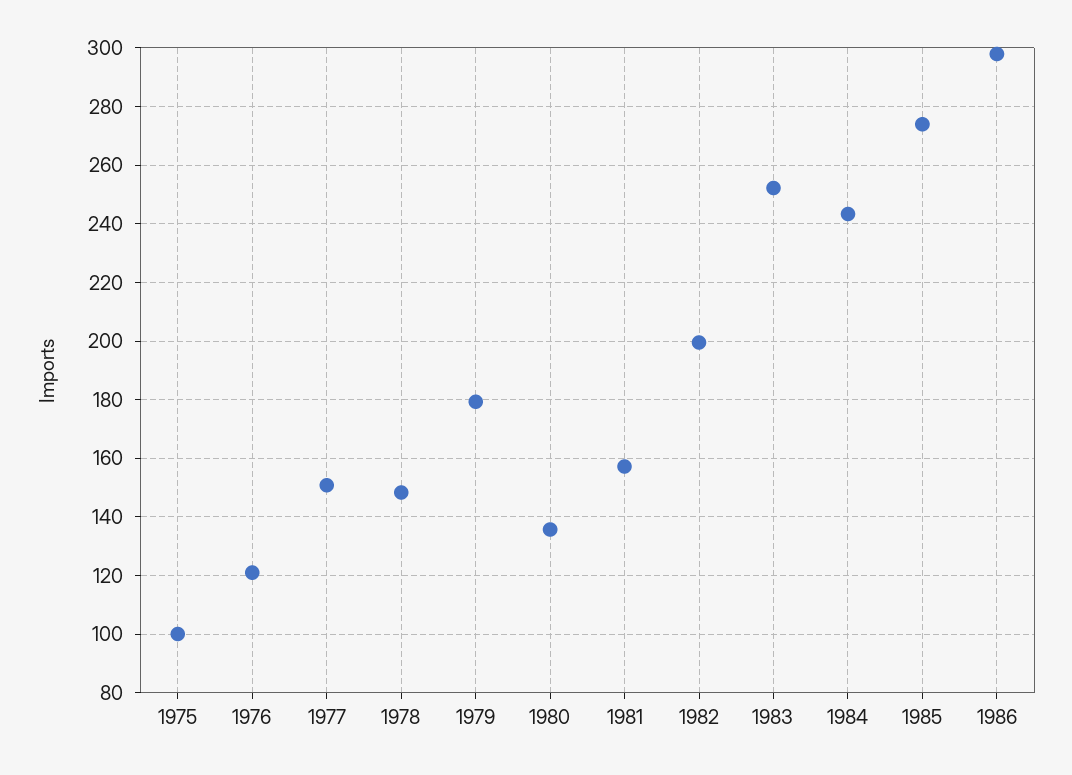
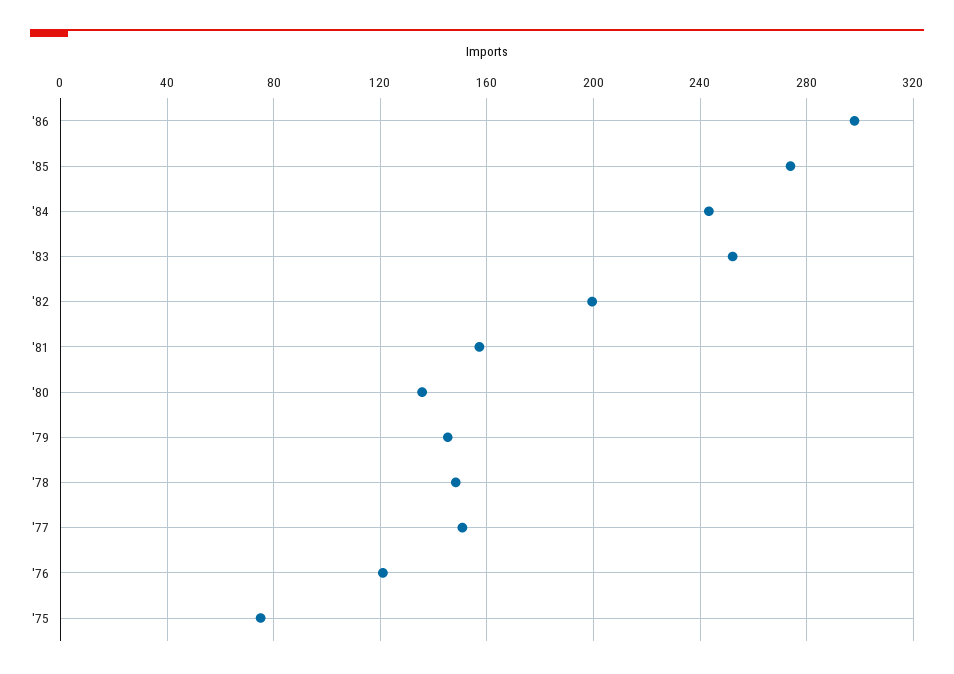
  {
-   "1975": 100,
+   "1975": 75,
    "1976": 120,
    "1977": 150,
    "1978": 147.5,
-   "1979": 180,
+   "1979": 145,
    "1980": 135,
    "1981": 157.5,
    "1982": 200,
    "1983": 252.5,
    "1984": 242.5,
    "1985": 275,
    "1986": 297.5
  }

